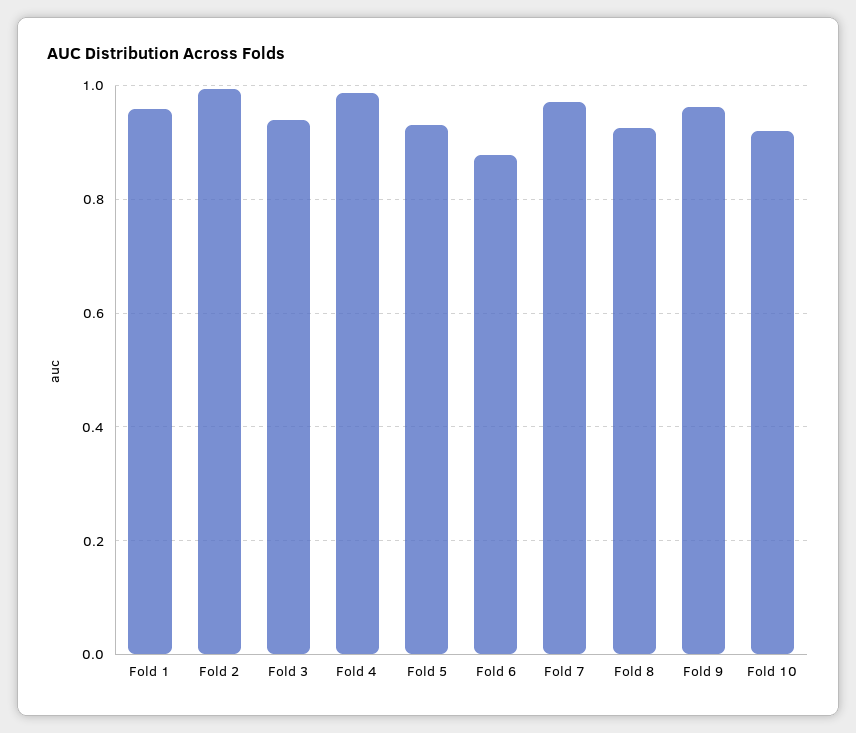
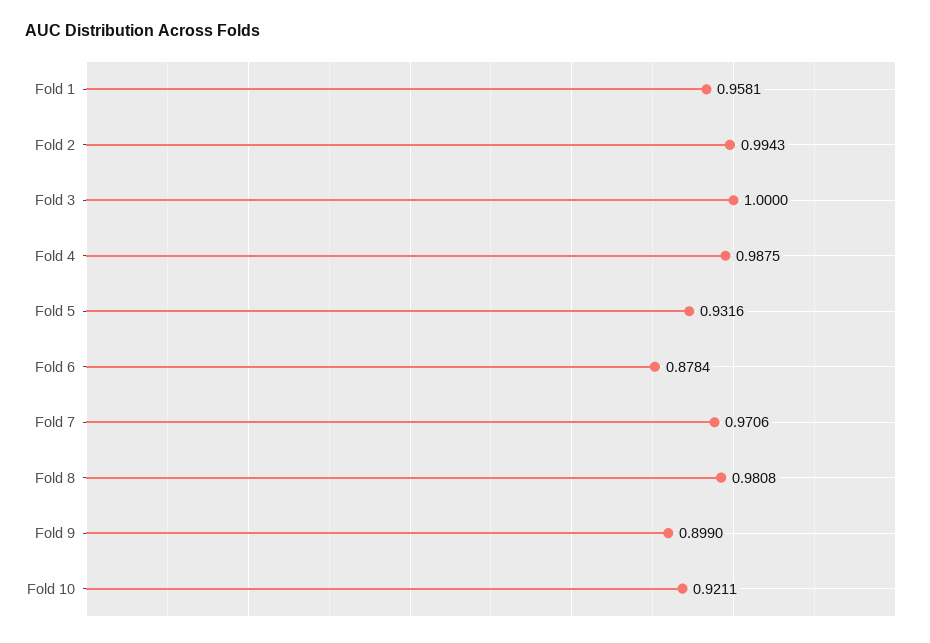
  {
    "Fold 1": 0.9581,
    "Fold 2": 0.9943,
-   "Fold 3": 0.94,
+   "Fold 3": 1,
    "Fold 4": 0.9875,
    "Fold 5": 0.9316,
    "Fold 6": 0.8784,
    "Fold 7": 0.9706,
-   "Fold 8": 0.92,
+   "Fold 8": 0.9808,
-   "Fold 9": 0.96,
+   "Fold 9": 0.899,
    "Fold 10": 0.9211
  }

